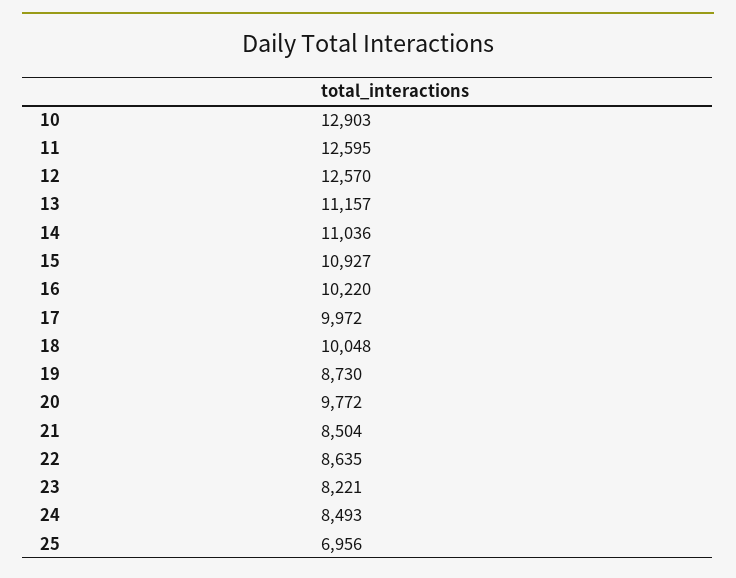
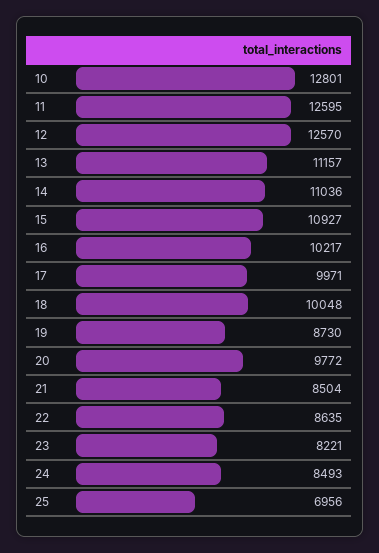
  {
-   "10": 12903,
+   "10": 12801,
    "11": 12595,
    "12": 12570,
    "13": 11157,
    "14": 11036,
    "15": 10927,
-   "16": 10220,
+   "16": 10217,
-   "17": 9972,
+   "17": 9971,
    "18": 10048,
    "19": 8730,
    "20": 9772,
    "21": 8504,
    "22": 8635,
    "23": 8221,
    "24": 8493,
    "25": 6956
  }

